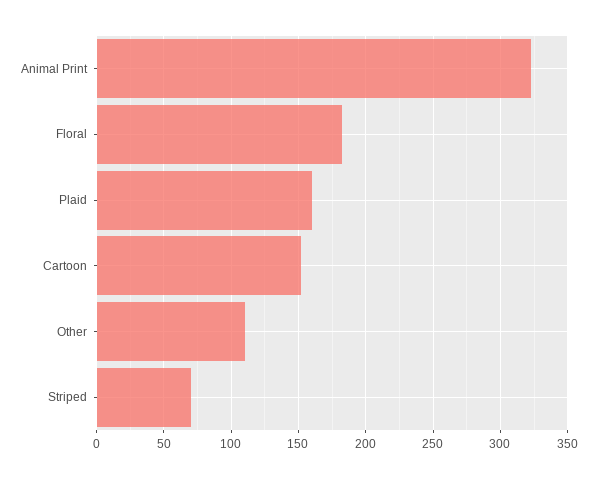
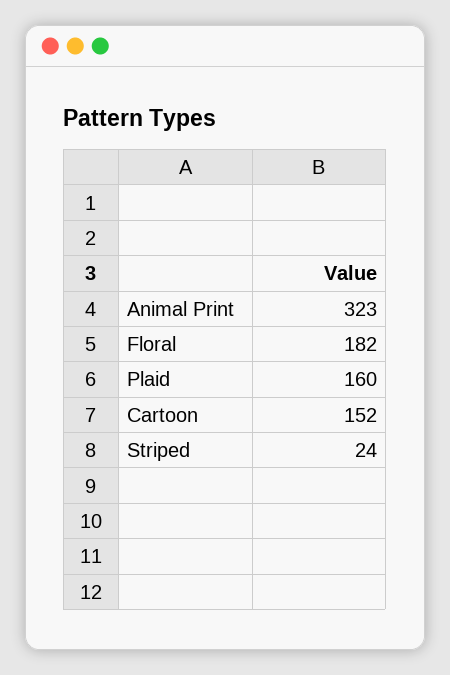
  {
    "Animal Print": 323,
    "Floral": 182,
    "Plaid": 160,
    "Cartoon": 152,
-   "Other": 110,
-   "Striped": 70
+   "Striped": 24
  }

